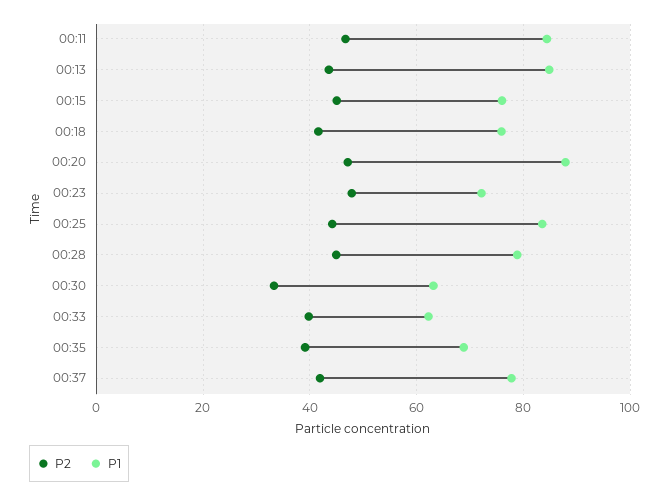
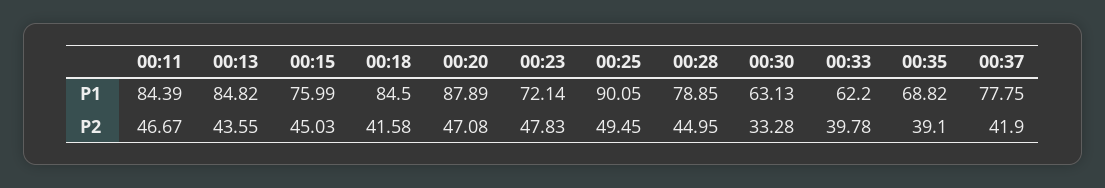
  {
    "P2": {
      "00:11": 46.67,
      "00:13": 43.55,
      "00:15": 45.03,
      "00:18": 41.58,
      "00:20": 47.08,
      "00:23": 47.83,
-     "00:25": 44,
+     "00:25": 49.45,
      "00:28": 44.95,
      "00:30": 33.28,
      "00:33": 39.78,
      "00:35": 39.1,
      "00:37": 41.9
    },
    "P1": {
      "00:11": 84.39,
      "00:13": 84.82,
      "00:15": 75.99,
-     "00:18": 76,
+     "00:18": 84.5,
      "00:20": 87.89,
      "00:23": 72.14,
-     "00:25": 84,
+     "00:25": 90.05,
      "00:28": 78.85,
      "00:30": 63.13,
      "00:33": 62.2,
      "00:35": 68.82,
      "00:37": 77.75
    }
  }

